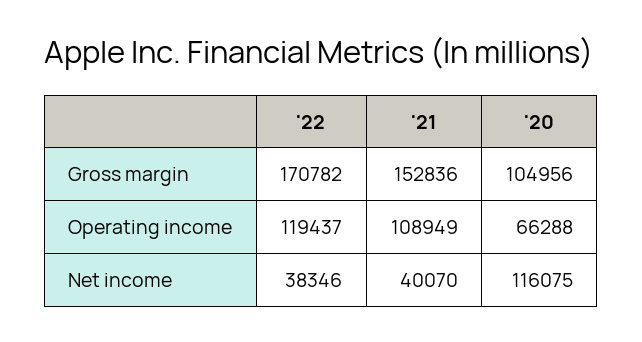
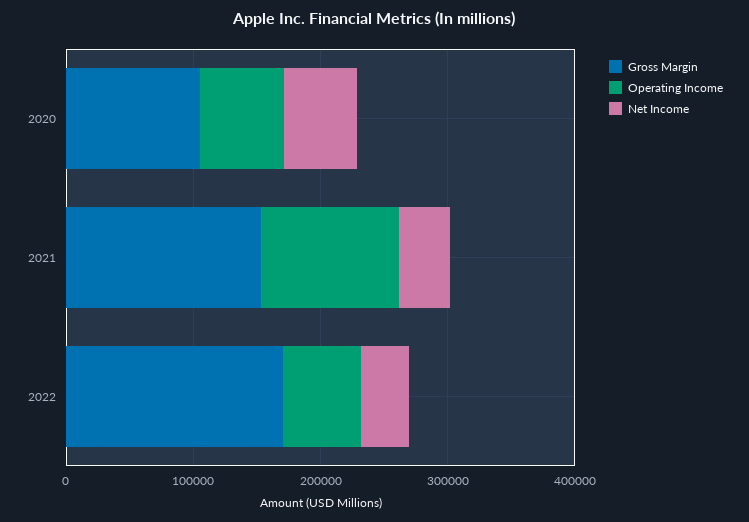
  {
    "Gross margin": {
      "'22": 170782,
      "'21": 152836,
      "'20": 104956
    },
    "Operating income": {
-     "'22": 119437,
+     "'22": 60000,
      "'21": 108949,
      "'20": 66288
    },
    "Net income": {
      "'22": 38346,
      "'21": 40070,
-     "'20": 116075
+     "'20": 60000
    }
  }

